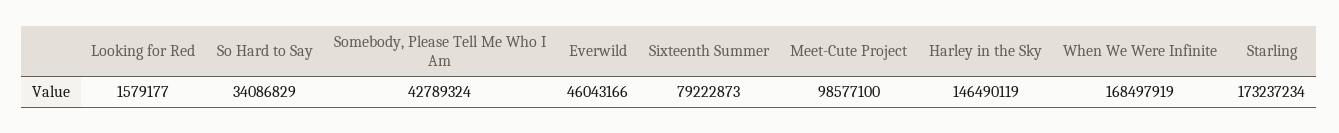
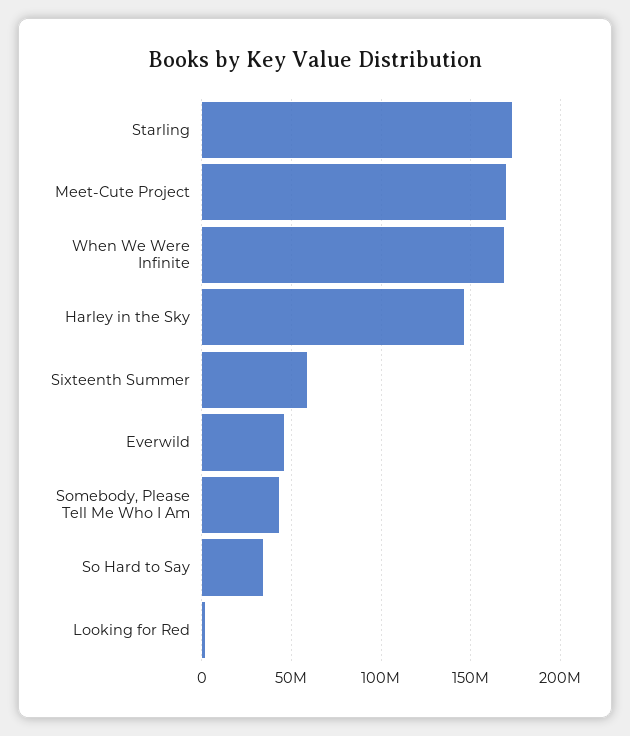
  {
    "Looking for Red": 1579177,
    "So Hard to Say": 34086829,
    "Somebody, Please Tell Me Who I Am": 42789324,
    "Everwild": 46043166,
-   "Sixteenth Summer": 79222873,
+   "Sixteenth Summer": 60000000,
-   "Meet-Cute Project": 98577100,
+   "Meet-Cute Project": 170000000,
    "Harley in the Sky": 146490119,
    "When We Were Infinite": 168497919,
    "Starling": 173237234
  }

